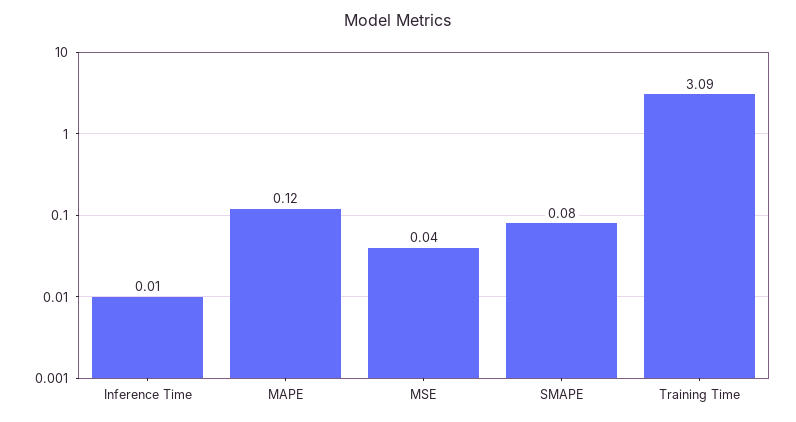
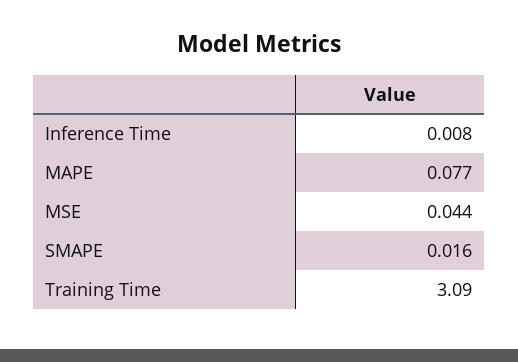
  {
    "Inference Time": 0.008,
-   "MAPE": 0.12,
+   "MAPE": 0.077,
    "MSE": 0.044,
-   "SMAPE": 0.08,
+   "SMAPE": 0.016,
    "Training Time": 3.09
  }

